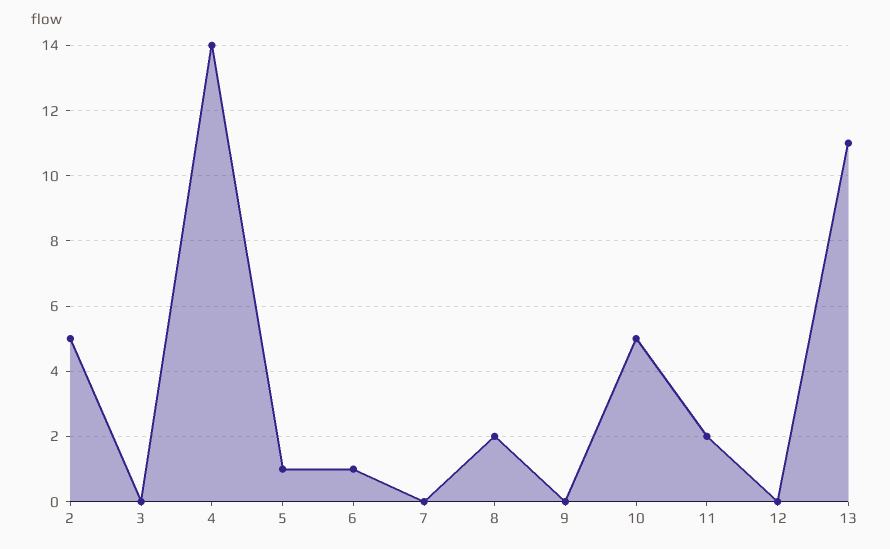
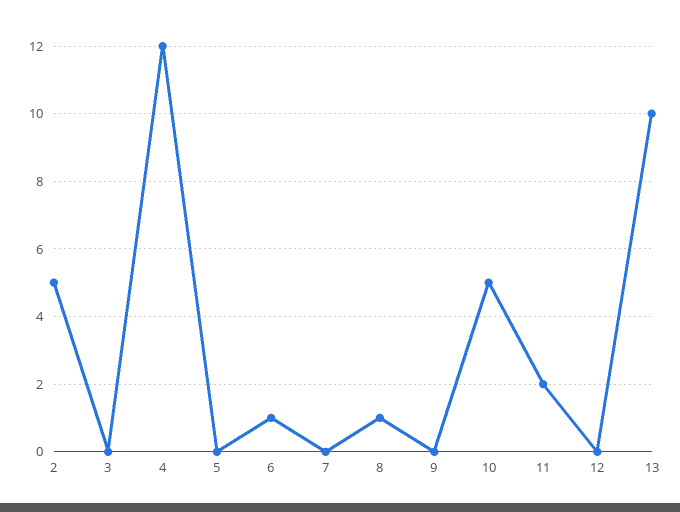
  {
    "2": 5,
    "3": 0,
-   "4": 14,
+   "4": 12,
-   "5": 1,
+   "5": 0,
    "6": 1,
    "7": 0,
-   "8": 2,
+   "8": 1,
    "9": 0,
    "10": 5,
    "11": 2,
    "12": 0,
-   "13": 11
+   "13": 10
  }

